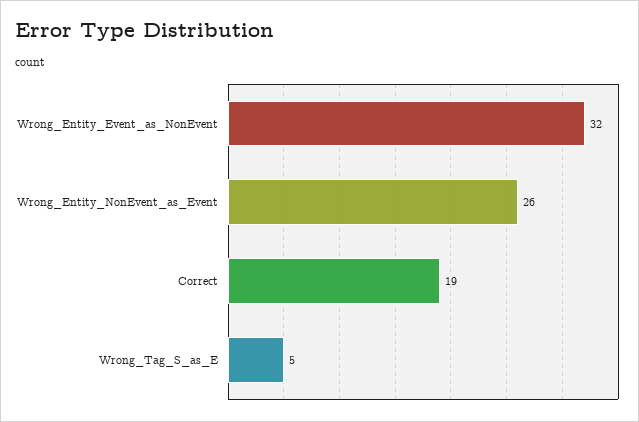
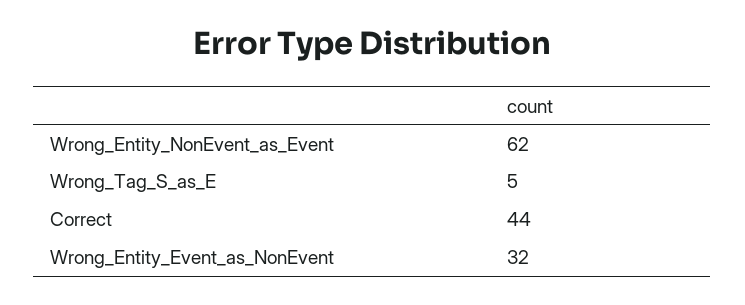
  {
    "Wrong_Entity_Event_as_NonEvent": 32,
-   "Wrong_Entity_NonEvent_as_Event": 26,
+   "Wrong_Entity_NonEvent_as_Event": 62,
-   "Correct": 19,
+   "Correct": 44,
    "Wrong_Tag_S_as_E": 5
  }

